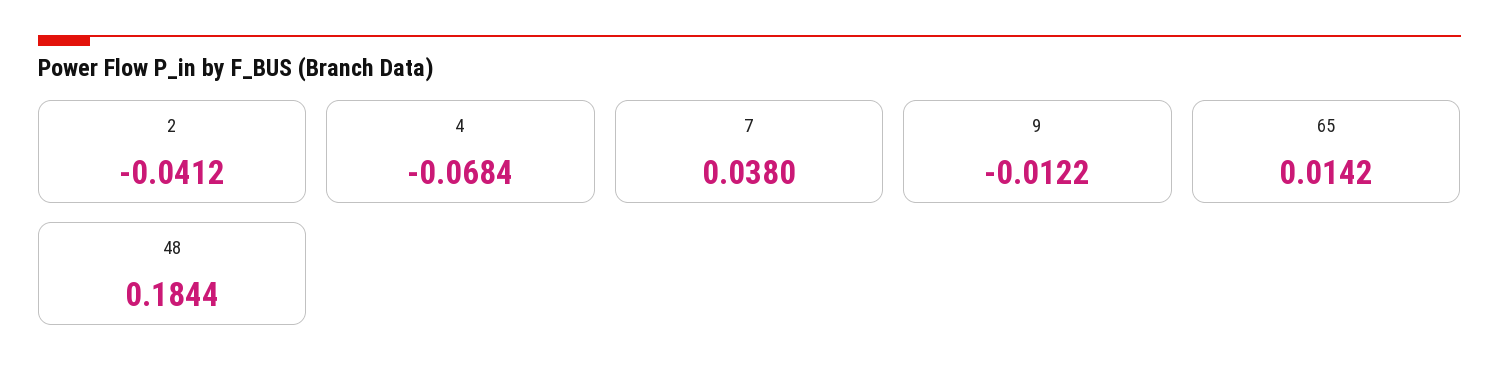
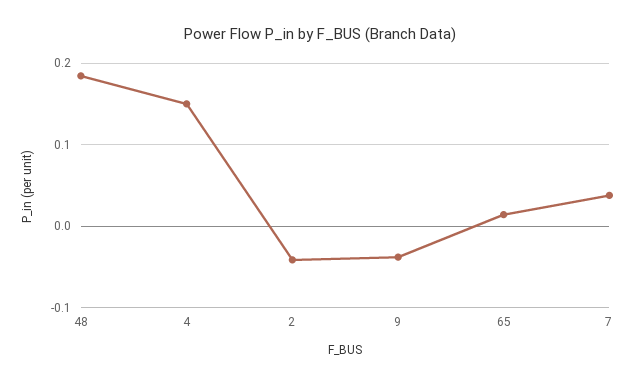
  {
    "2": -0.0412,
-   "4": -0.0684,
+   "4": 0.15,
    "7": 0.038,
-   "9": -0.0122,
+   "9": -0.04,
    "65": 0.0142,
    "48": 0.1844
  }

